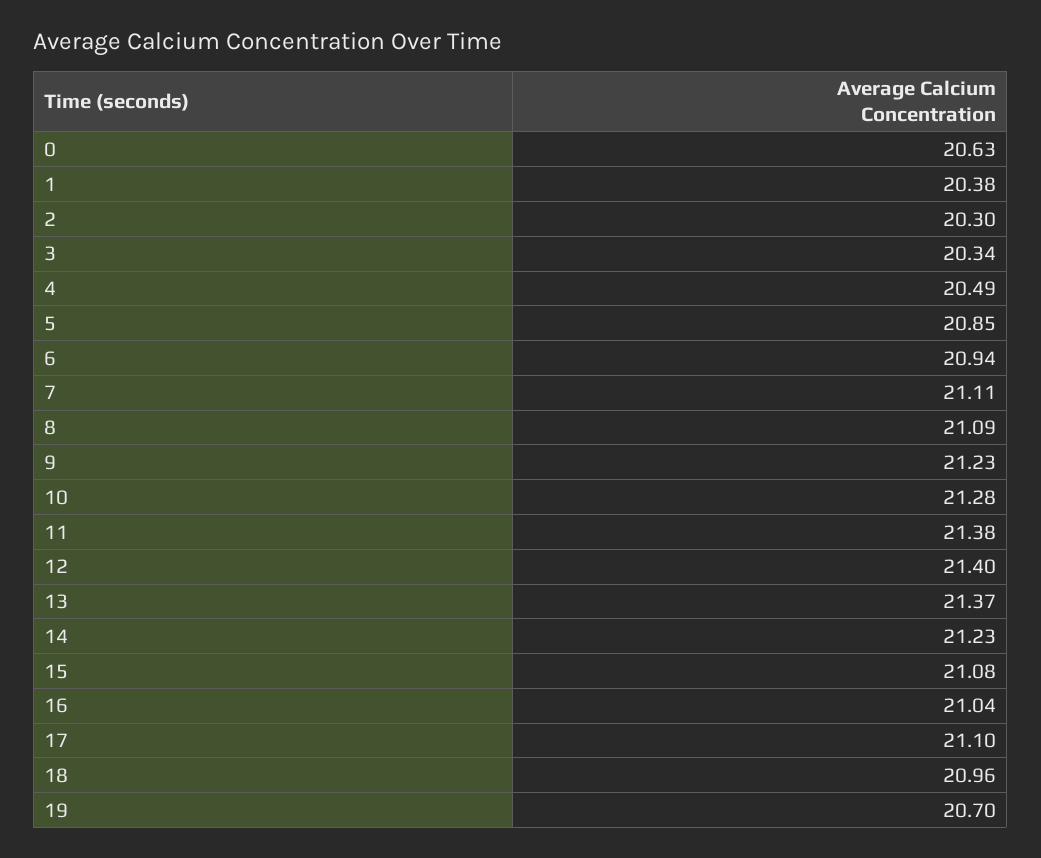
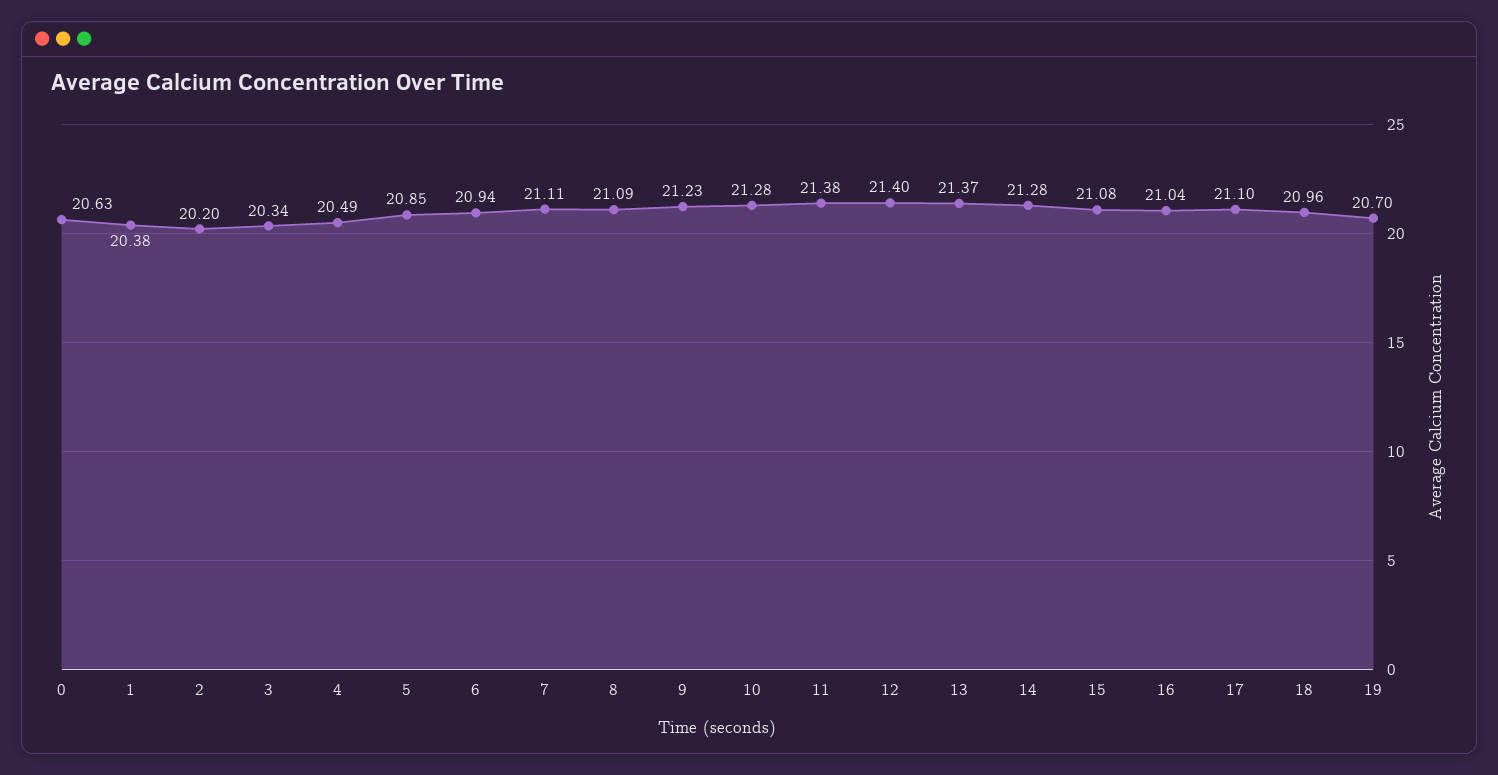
  {
    "0": 20.63,
    "1": 20.38,
-   "2": 20.3,
+   "2": 20.2,
    "3": 20.34,
    "4": 20.49,
    "5": 20.85,
    "6": 20.94,
    "7": 21.11,
    "8": 21.09,
    "9": 21.23,
    "10": 21.28,
    "11": 21.38,
    "12": 21.4,
    "13": 21.37,
-   "14": 21.23,
+   "14": 21.28,
    "15": 21.08,
    "16": 21.04,
    "17": 21.1,
    "18": 20.96,
    "19": 20.7
  }

